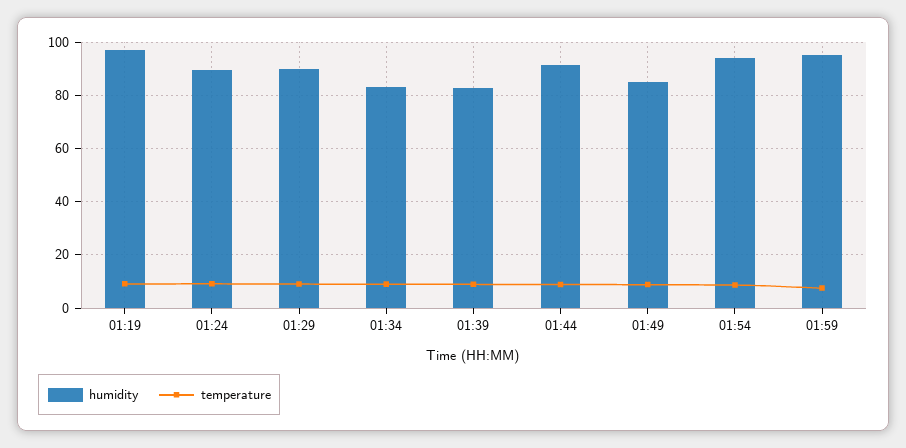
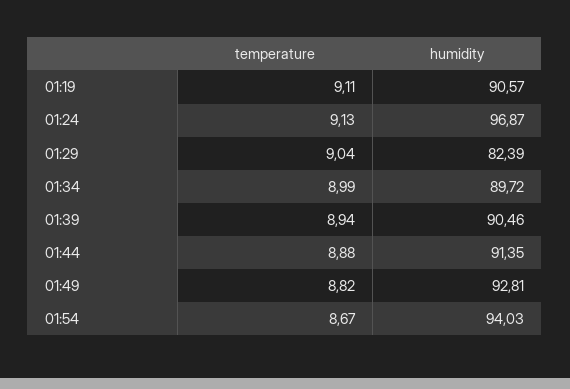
  {
    "humidity": {
-     "01:19": 97.5,
+     "01:19": 90.57,
-     "01:24": 90,
+     "01:24": 96.87,
-     "01:29": 90,
+     "01:29": 82.39,
-     "01:34": 82.5,
+     "01:34": 89.72,
-     "01:39": 82.5,
+     "01:39": 90.46,
      "01:44": 91.35,
-     "01:49": 85,
+     "01:49": 92.81,
-     "01:54": 94.03,
+     "01:54": 94.03
-     "01:59": 95
    },
    "temperature": {
      "01:19": 9.11,
      "01:24": 9.13,
      "01:29": 9.04,
      "01:34": 8.99,
      "01:39": 8.94,
      "01:44": 8.88,
      "01:49": 8.82,
-     "01:54": 8.67,
+     "01:54": 8.67
-     "01:59": 7.5
    }
  }

